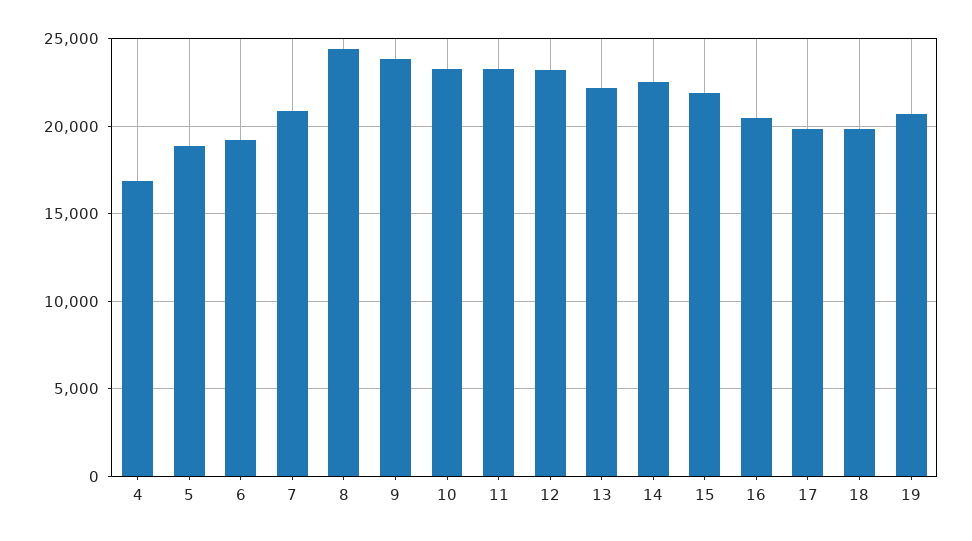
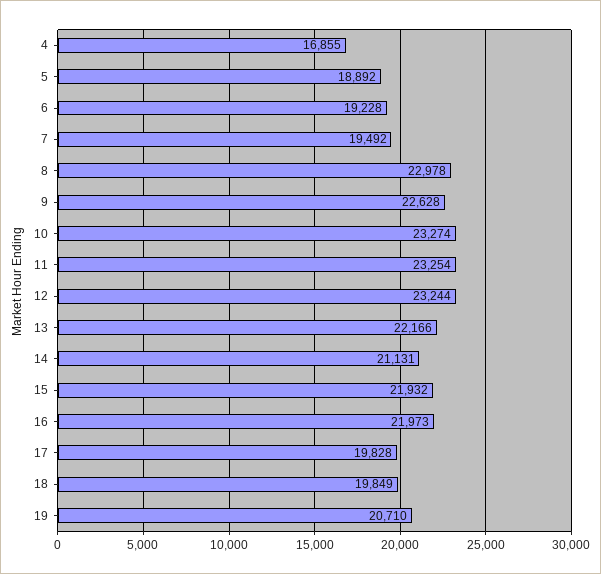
  {
    "4": 16855,
    "5": 18892,
    "6": 19228,
-   "7": 21000,
+   "7": 19492,
-   "8": 24500,
+   "8": 22978,
-   "9": 24000,
+   "9": 22628,
    "10": 23274,
    "11": 23254,
    "12": 23244,
    "13": 22166,
-   "14": 22500,
+   "14": 21131,
    "15": 21932,
-   "16": 20500,
+   "16": 21973,
    "17": 19828,
    "18": 19849,
    "19": 20710
  }

